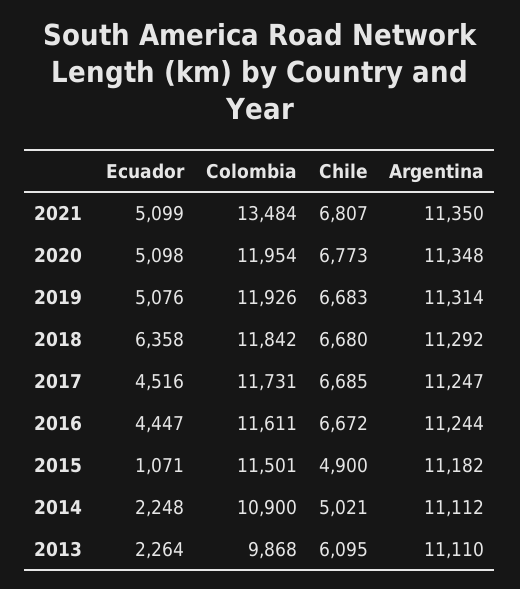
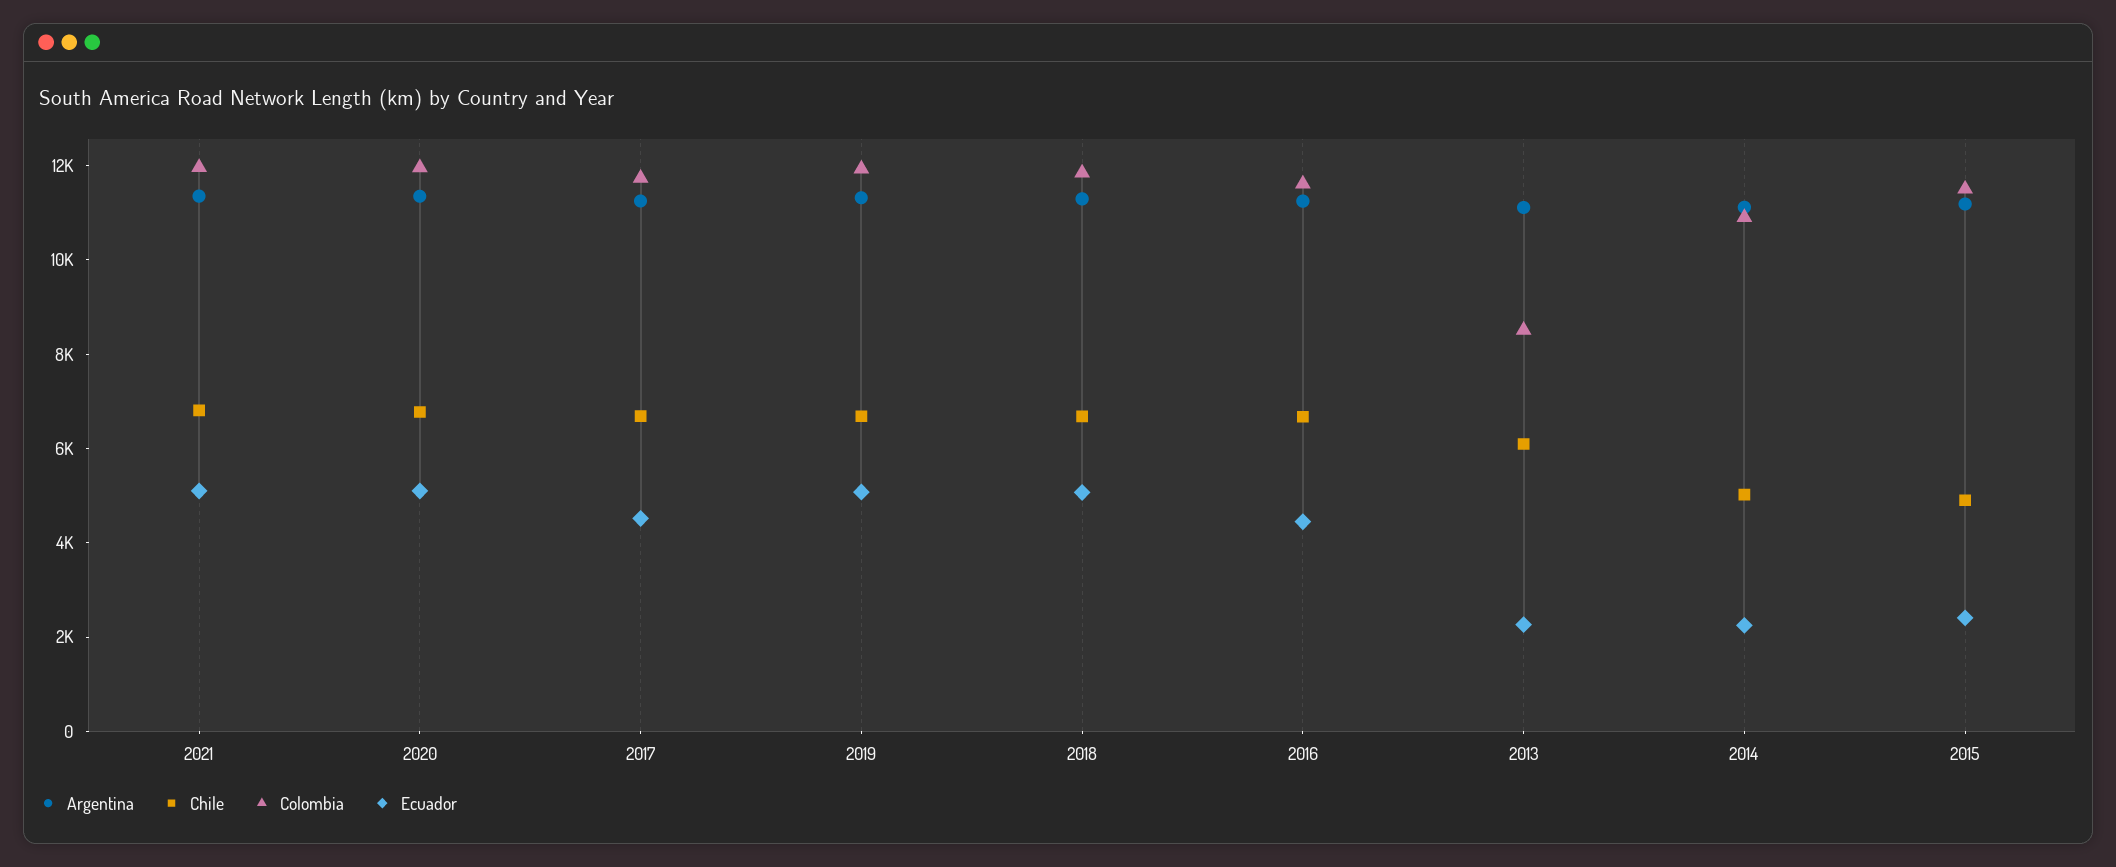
  {
    "Ecuador": {
      "2021": 5099,
      "2020": 5098,
      "2019": 5076,
-     "2018": 6358,
+     "2018": 5000,
      "2017": 4516,
      "2016": 4447,
-     "2015": 1071,
+     "2015": 2500,
      "2014": 2248,
      "2013": 2264
    },
    "Colombia": {
-     "2021": 13484,
+     "2021": 12000,
      "2020": 11954,
      "2019": 11926,
      "2018": 11842,
      "2017": 11731,
      "2016": 11611,
      "2015": 11501,
      "2014": 10900,
-     "2013": 9868
+     "2013": 8500
    },
    "Chile": {
      "2021": 6807,
      "2020": 6773,
      "2019": 6683,
      "2018": 6680,
      "2017": 6685,
      "2016": 6672,
      "2015": 4900,
      "2014": 5021,
      "2013": 6095
    },
    "Argentina": {
      "2021": 11350,
      "2020": 11348,
      "2019": 11314,
      "2018": 11292,
      "2017": 11247,
      "2016": 11244,
      "2015": 11182,
      "2014": 11112,
      "2013": 11110
    }
  }

